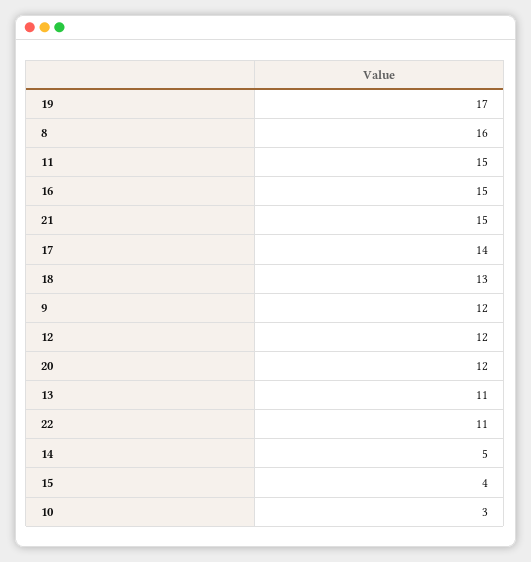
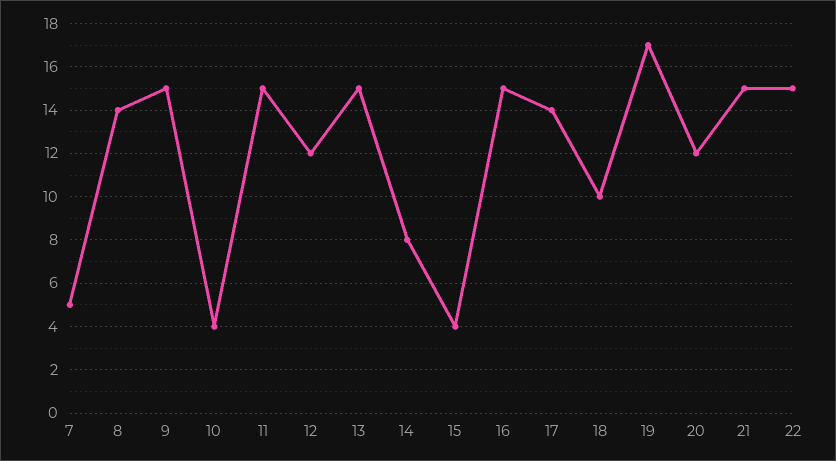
  {
    "19": 17,
-   "8": 16,
+   "8": 14,
    "11": 15,
    "16": 15,
    "21": 15,
    "17": 14,
-   "18": 13,
+   "18": 10,
-   "9": 12,
+   "9": 15,
    "12": 12,
    "20": 12,
-   "13": 11,
+   "13": 15,
-   "22": 11,
+   "22": 15,
-   "14": 5,
+   "14": 8,
    "15": 4,
-   "10": 3
+   "10": 4,
+   "7": 5
  }

